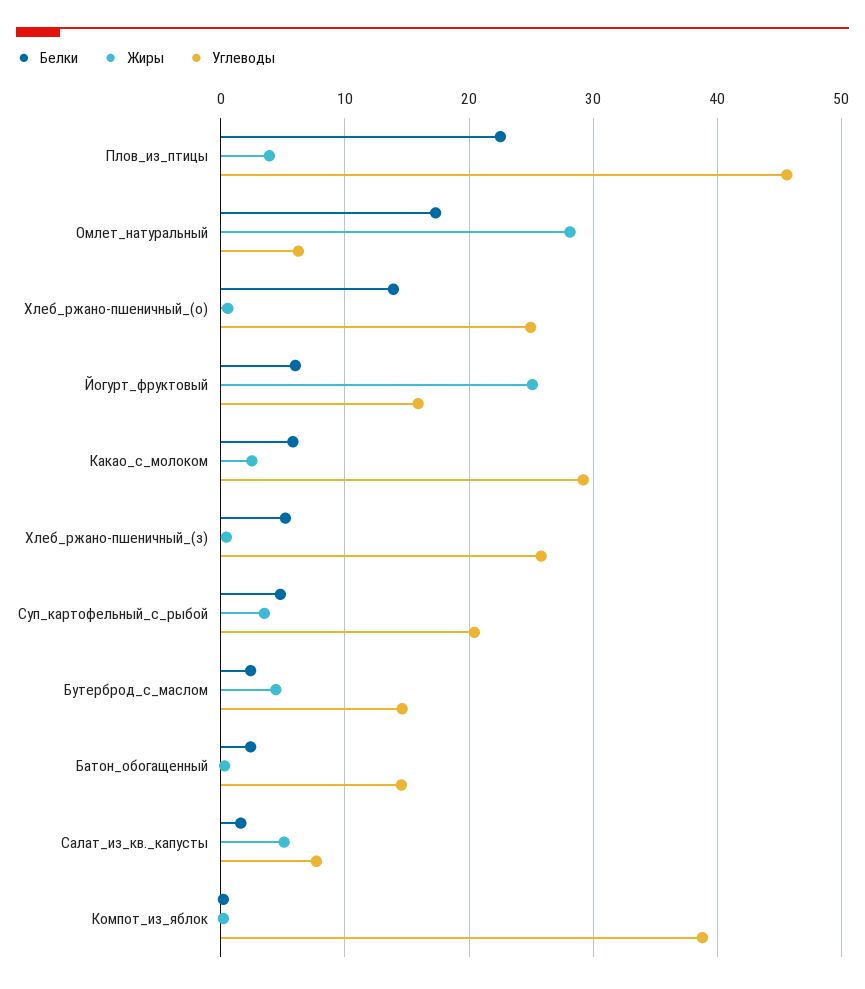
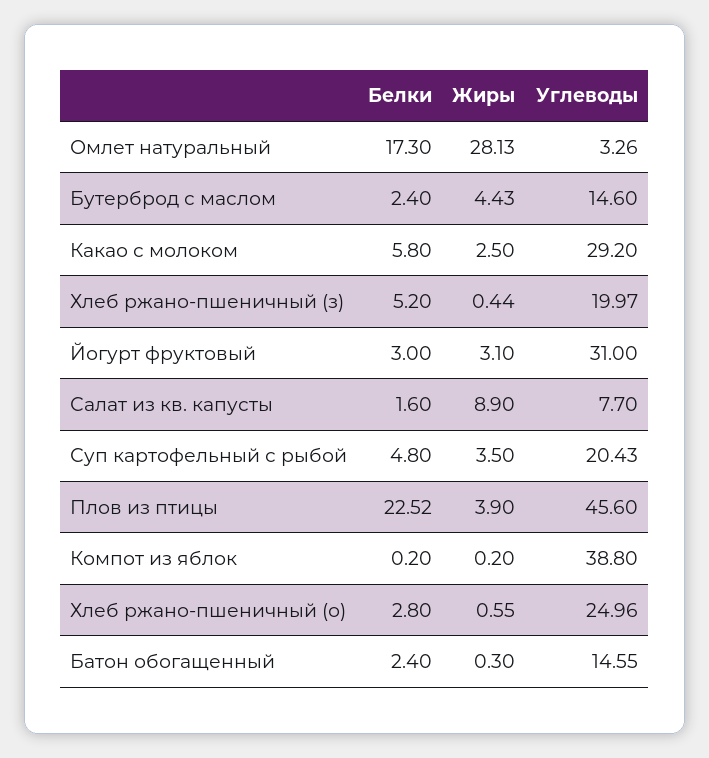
  {
    "Белки": {
      "Плов_из_птицы": 22.52,
      "Омлет_натуральный": 17.3,
-     "Хлеб_ржано-пшеничный_(о)": 14,
+     "Хлеб_ржано-пшеничный_(о)": 2.8,
-     "Йогурт_фруктовый": 6,
+     "Йогурт_фруктовый": 3,
      "Какао_с_молоком": 5.8,
      "Хлеб_ржано-пшеничный_(з)": 5.2,
      "Суп_картофельный_с_рыбой": 4.8,
      "Бутерброд_с_маслом": 2.4,
      "Батон_обогащенный": 2.4,
      "Салат_из_кв._капусты": 1.6,
      "Компот_из_яблок": 0.2
    },
    "Жиры": {
      "Плов_из_птицы": 3.9,
      "Омлет_натуральный": 28.13,
      "Хлеб_ржано-пшеничный_(о)": 0.55,
-     "Йогурт_фруктовый": 25,
+     "Йогурт_фруктовый": 3.1,
      "Какао_с_молоком": 2.5,
      "Хлеб_ржано-пшеничный_(з)": 0.44,
      "Суп_картофельный_с_рыбой": 3.5,
      "Бутерброд_с_маслом": 4.43,
      "Батон_обогащенный": 0.3,
-     "Салат_из_кв._капусты": 5,
+     "Салат_из_кв._капусты": 8.9,
      "Компот_из_яблок": 0.2
    },
    "Углеводы": {
      "Плов_из_птицы": 45.6,
-     "Омлет_натуральный": 6,
+     "Омлет_натуральный": 3.26,
      "Хлеб_ржано-пшеничный_(о)": 24.96,
-     "Йогурт_фруктовый": 16,
+     "Йогурт_фруктовый": 31,
      "Какао_с_молоком": 29.2,
-     "Хлеб_ржано-пшеничный_(з)": 26,
+     "Хлеб_ржано-пшеничный_(з)": 19.97,
      "Суп_картофельный_с_рыбой": 20.43,
      "Бутерброд_с_маслом": 14.6,
      "Батон_обогащенный": 14.55,
      "Салат_из_кв._капусты": 7.7,
      "Компот_из_яблок": 38.8
    }
  }

